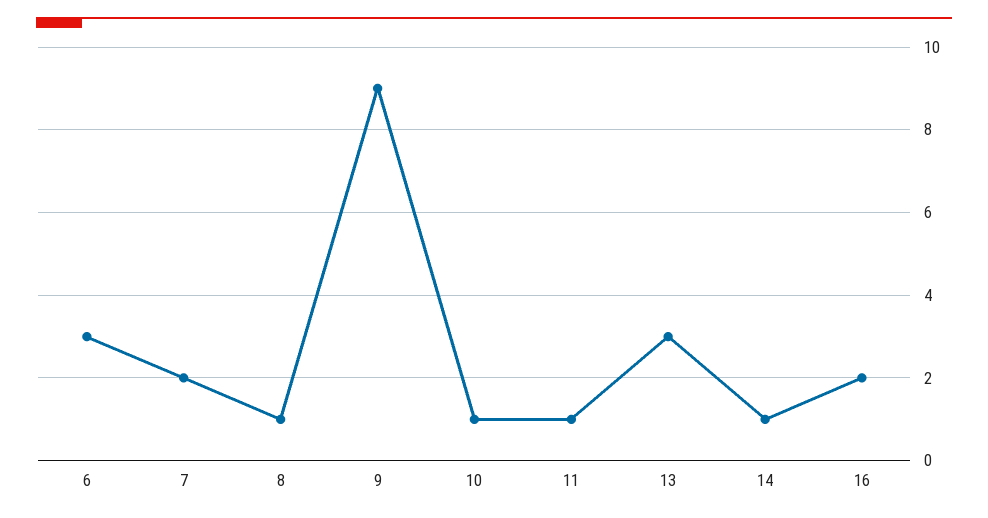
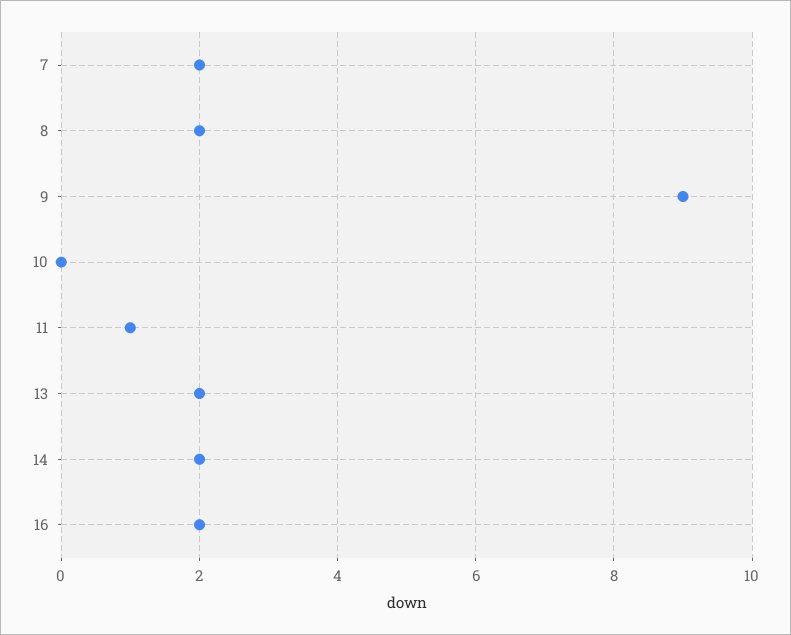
  {
-   "6": 3,
    "7": 2,
-   "8": 1,
+   "8": 2,
    "9": 9,
-   "10": 1,
+   "10": 0,
    "11": 1,
-   "13": 3,
+   "13": 2,
-   "14": 1,
+   "14": 2,
    "16": 2
  }

